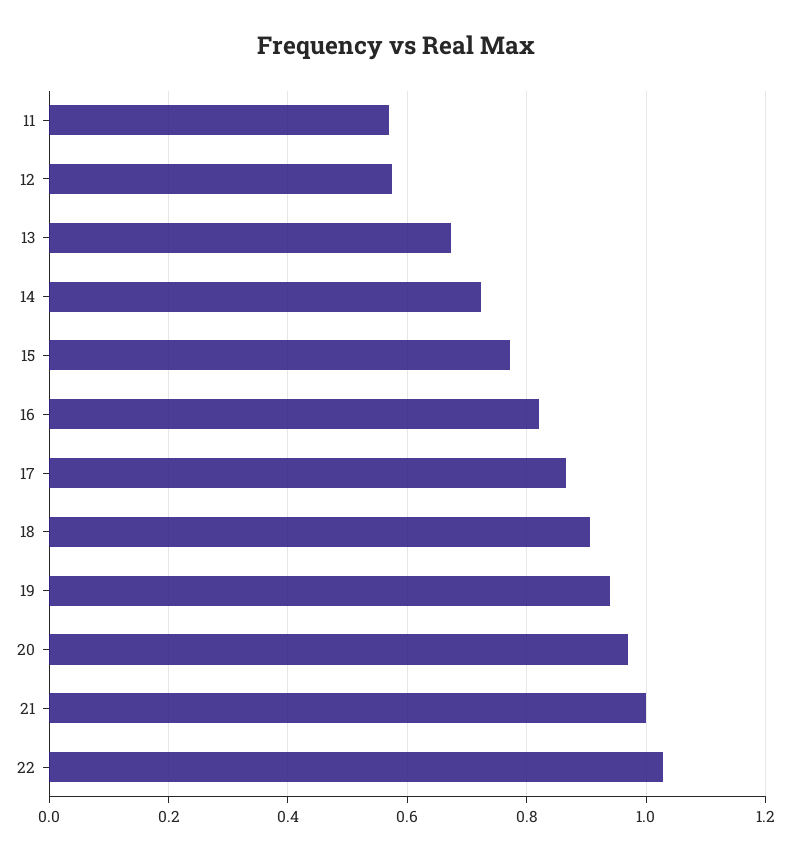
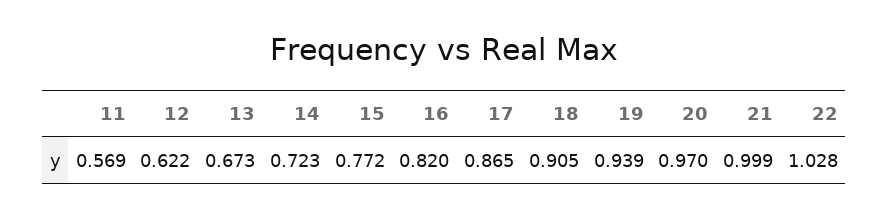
  {
    "11": 0.569,
-   "12": 0.58,
+   "12": 0.622,
    "13": 0.673,
    "14": 0.723,
    "15": 0.772,
    "16": 0.82,
    "17": 0.865,
    "18": 0.905,
    "19": 0.939,
    "20": 0.97,
    "21": 0.999,
    "22": 1.028
  }

